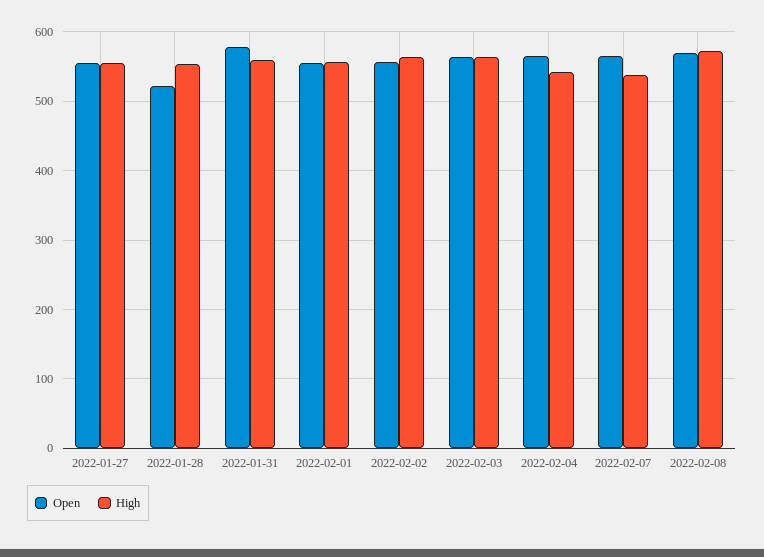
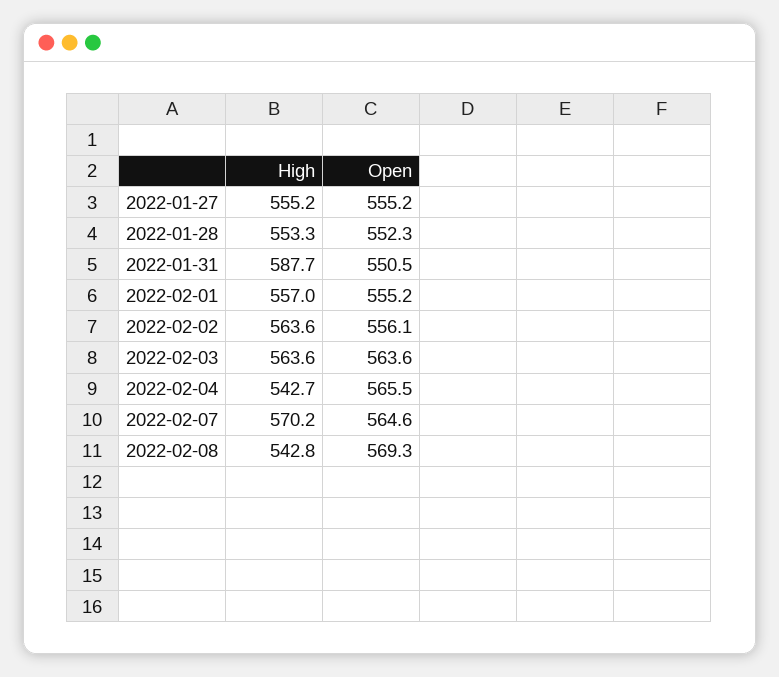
  {
    "Open": {
      "2022-01-27": 555.2,
-     "2022-01-28": 520,
+     "2022-01-28": 552.3,
-     "2022-01-31": 580,
+     "2022-01-31": 550.5,
      "2022-02-01": 555.2,
      "2022-02-02": 556.1,
      "2022-02-03": 563.6,
      "2022-02-04": 565.5,
      "2022-02-07": 564.6,
      "2022-02-08": 569.3
    },
    "High": {
      "2022-01-27": 555.2,
      "2022-01-28": 553.3,
-     "2022-01-31": 560,
+     "2022-01-31": 587.7,
      "2022-02-01": 557,
      "2022-02-02": 563.6,
      "2022-02-03": 563.6,
      "2022-02-04": 542.7,
-     "2022-02-07": 540,
+     "2022-02-07": 570.2,
-     "2022-02-08": 570
+     "2022-02-08": 542.8
    }
  }

